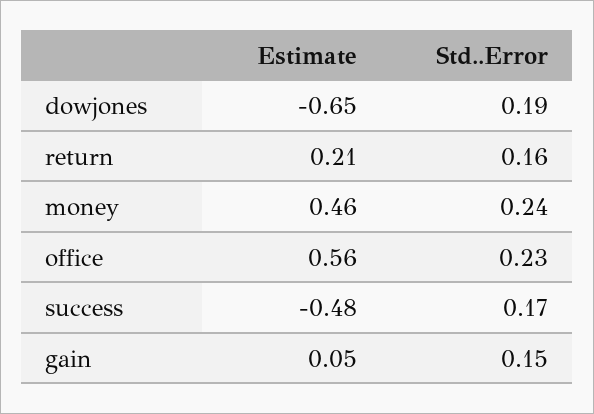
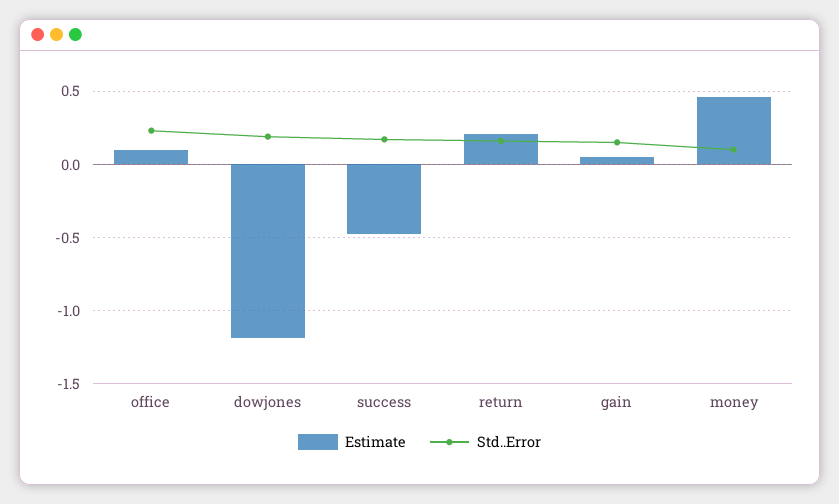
  {
    "Estimate": {
-     "dowjones": -0.65,
+     "dowjones": -1.2,
      "return": 0.21,
      "money": 0.46,
-     "office": 0.56,
+     "office": 0.1,
      "success": -0.48,
      "gain": 0.05
    },
    "Std..Error": {
      "dowjones": 0.19,
      "return": 0.16,
-     "money": 0.24,
+     "money": 0.1,
      "office": 0.23,
      "success": 0.17,
      "gain": 0.15
    }
  }

